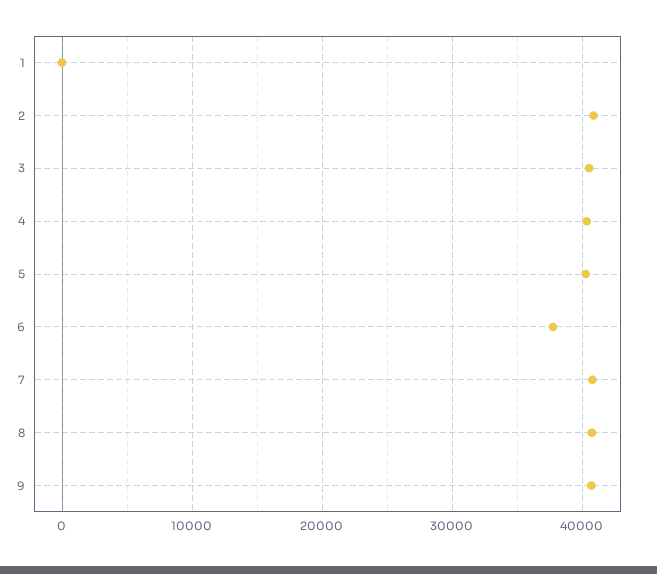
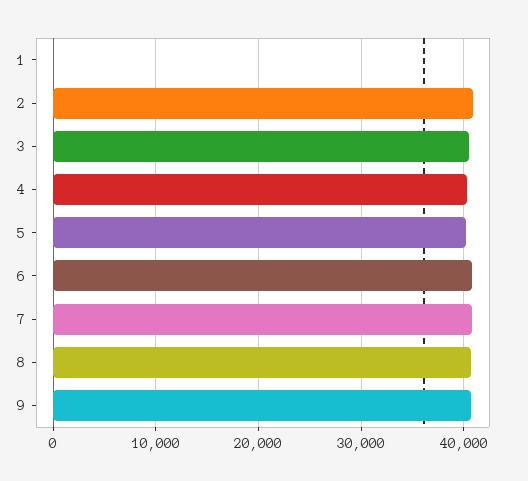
  {
    "1": 0,
    "2": 41000,
    "3": 41000,
    "4": 40000,
    "5": 40000,
-   "6": 38000,
+   "6": 41000,
    "7": 41000,
    "8": 41000,
    "9": 41000
  }

